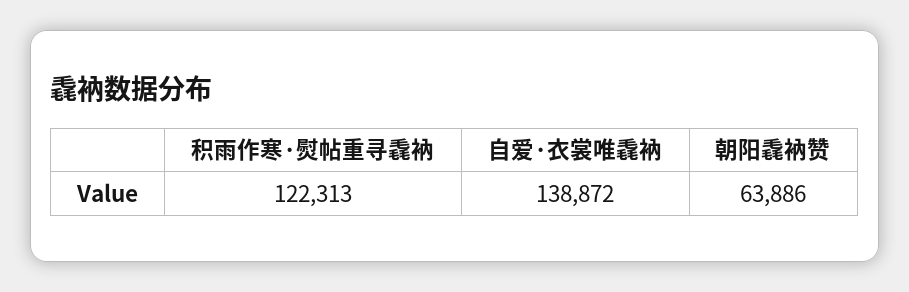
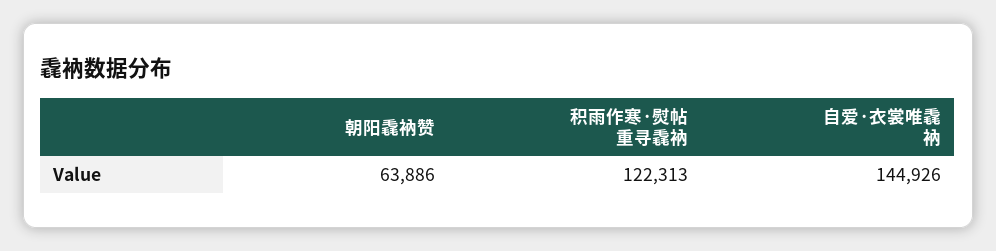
  {
    "积雨作寒·熨帖重寻毳衲": 122313,
-   "自爱·衣裳唯毳衲": 138872,
+   "自爱·衣裳唯毳衲": 144926,
    "朝阳毳衲赞": 63886
  }

